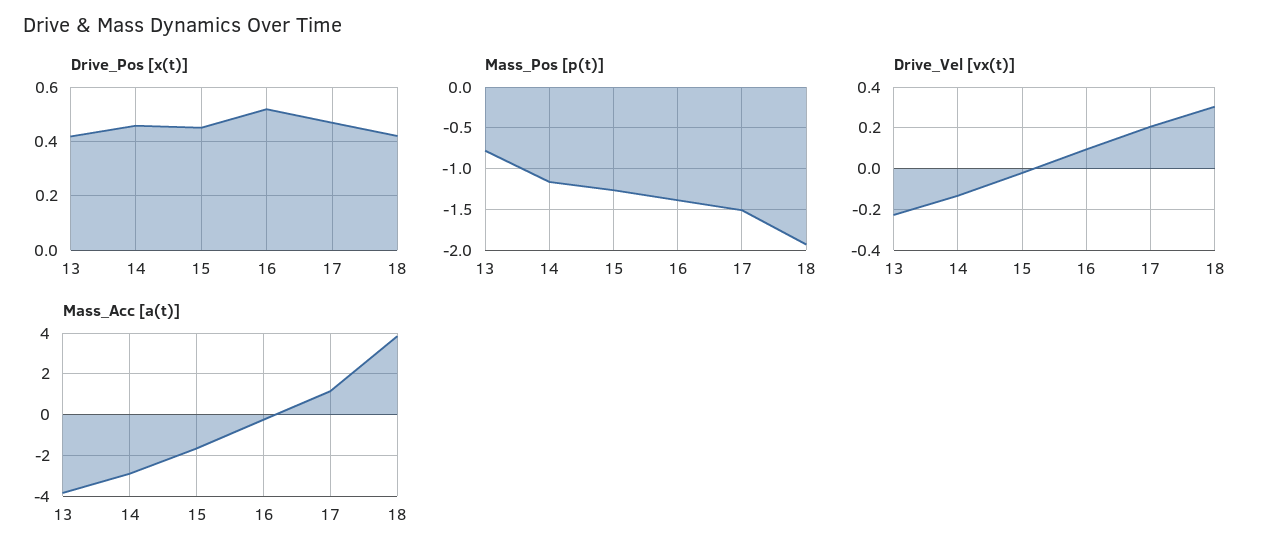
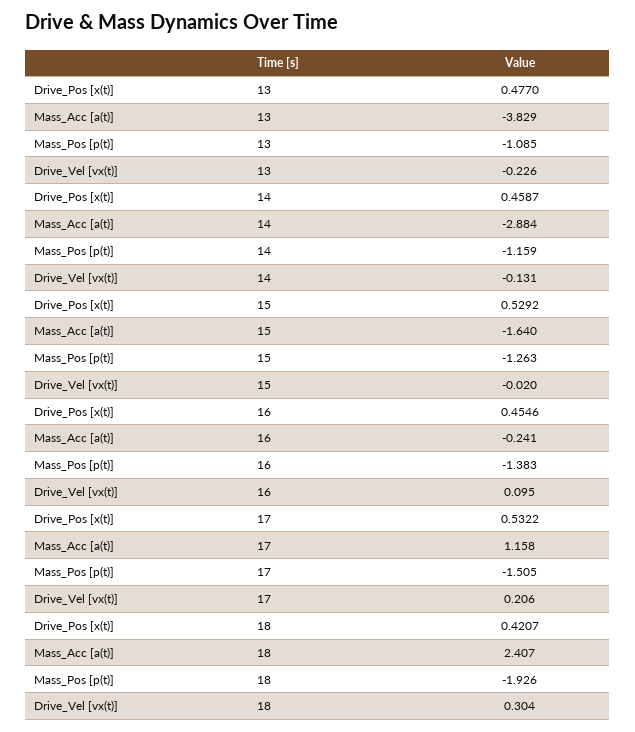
  {
    "Drive_Pos [x(t)]": {
-     "13": 0.425,
+     "13": 0.477,
      "14": 0.4587,
-     "15": 0.45,
+     "15": 0.5292,
-     "16": 0.525,
+     "16": 0.4546,
-     "17": 0.475,
+     "17": 0.5322,
      "18": 0.4207
    },
    "Mass_Pos [p(t)]": {
-     "13": -0.8,
+     "13": -1.085,
      "14": -1.159,
      "15": -1.263,
      "16": -1.383,
      "17": -1.505,
      "18": -1.926
    },
    "Drive_Vel [vx(t)]": {
      "13": -0.226,
      "14": -0.131,
      "15": -0.02,
      "16": 0.095,
      "17": 0.206,
      "18": 0.304
    },
    "Mass_Acc [a(t)]": {
      "13": -3.829,
      "14": -2.884,
      "15": -1.64,
      "16": -0.241,
      "17": 1.158,
-     "18": 4
+     "18": 2.407
    }
  }

